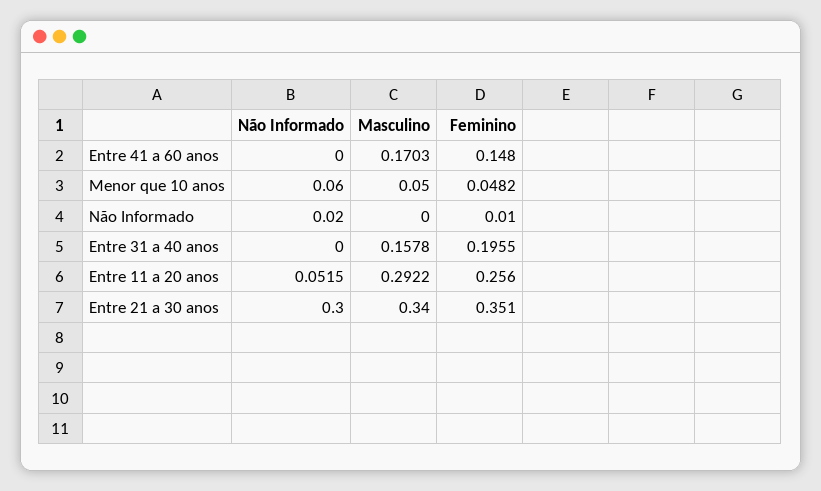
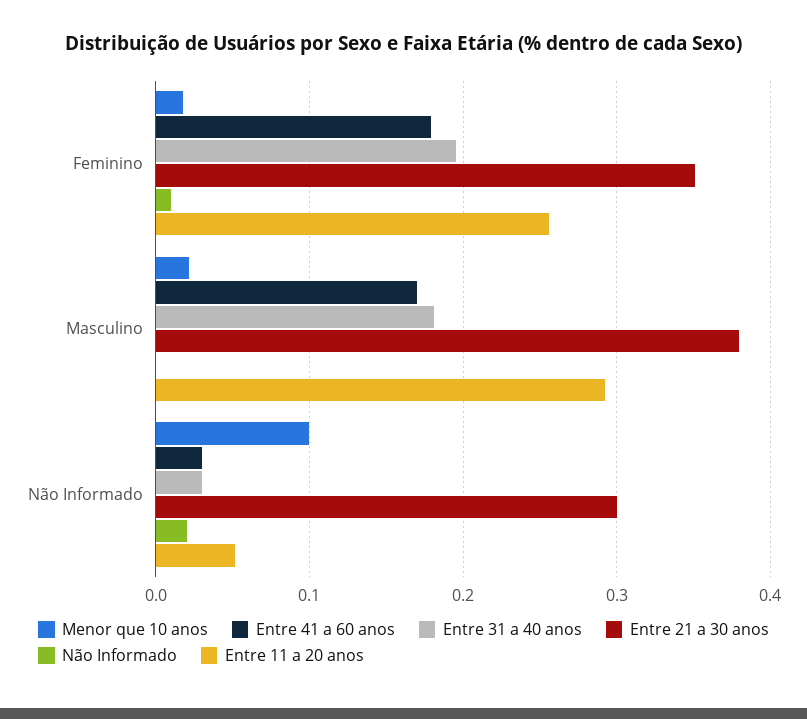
  {
    "Entre 41 a 60 anos": {
-     "Não Informado": 0,
+     "Não Informado": 0.03,
      "Masculino": 0.1703,
-     "Feminino": 0.148
+     "Feminino": 0.18
    },
    "Menor que 10 anos": {
-     "Não Informado": 0.06,
+     "Não Informado": 0.1,
-     "Masculino": 0.05,
+     "Masculino": 0.02,
-     "Feminino": 0.0482
+     "Feminino": 0.02
    },
    "Não Informado": {
      "Não Informado": 0.02,
      "Masculino": 0,
      "Feminino": 0.01
    },
    "Entre 31 a 40 anos": {
-     "Não Informado": 0,
+     "Não Informado": 0.03,
-     "Masculino": 0.1578,
+     "Masculino": 0.18,
      "Feminino": 0.1955
    },
    "Entre 11 a 20 anos": {
      "Não Informado": 0.0515,
      "Masculino": 0.2922,
      "Feminino": 0.256
    },
    "Entre 21 a 30 anos": {
      "Não Informado": 0.3,
-     "Masculino": 0.34,
+     "Masculino": 0.38,
      "Feminino": 0.351
    }
  }

